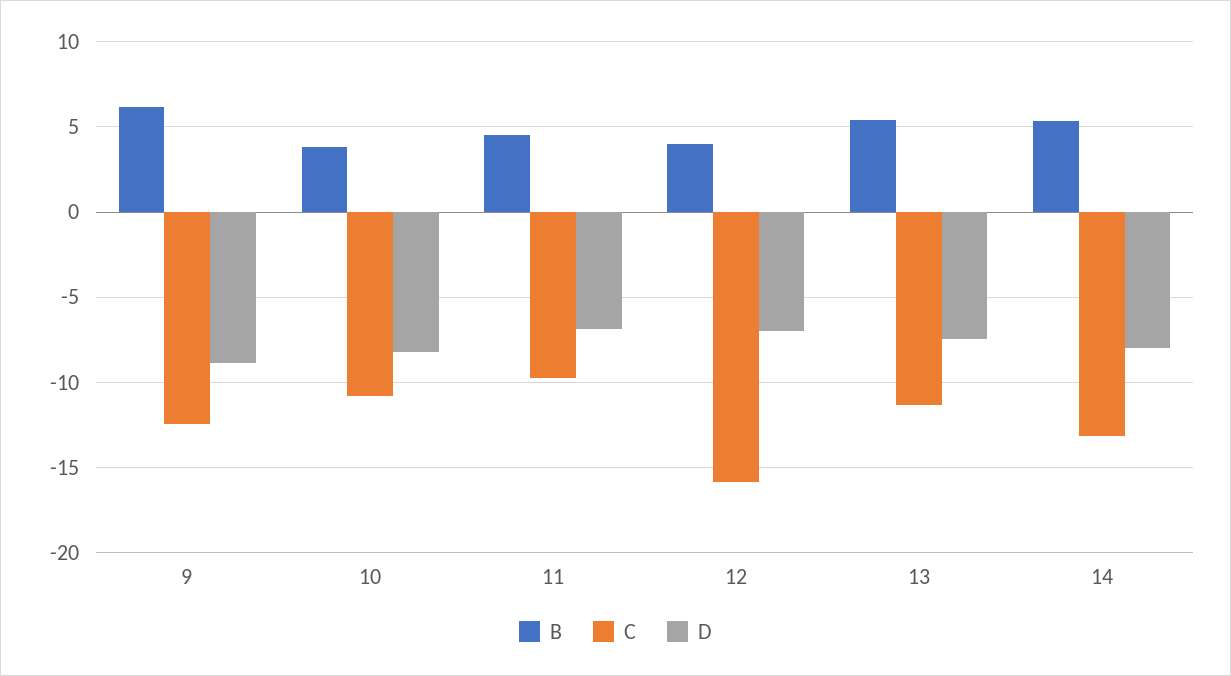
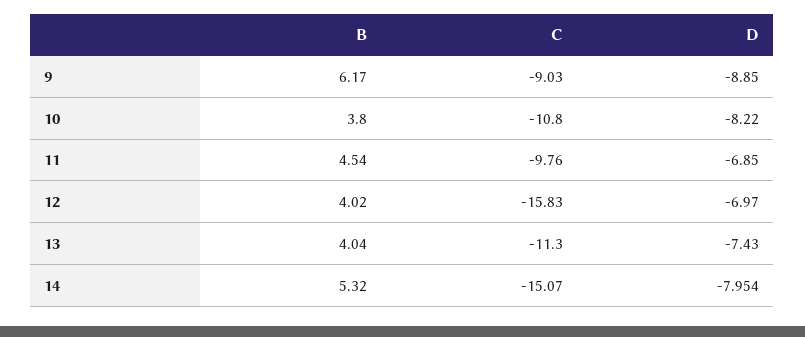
  {
    "B": {
      "9": 6.17,
      "10": 3.8,
      "11": 4.54,
      "12": 4.02,
-     "13": 5.5,
+     "13": 4.04,
      "14": 5.32
    },
    "C": {
-     "9": -12.5,
+     "9": -9.03,
      "10": -10.8,
      "11": -9.76,
      "12": -15.83,
      "13": -11.3,
-     "14": -13
+     "14": -15.07
    },
    "D": {
      "9": -8.85,
      "10": -8.22,
      "11": -6.85,
      "12": -6.97,
      "13": -7.43,
      "14": -7.954
    }
  }

